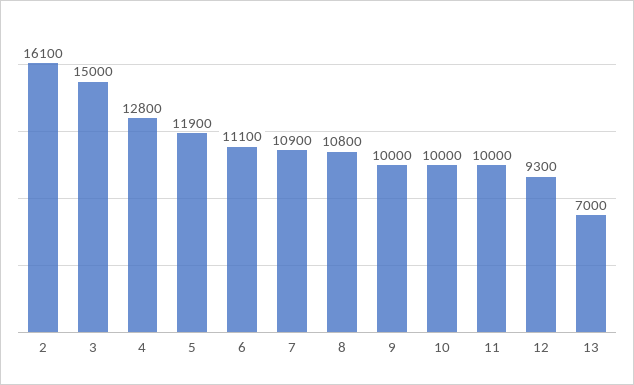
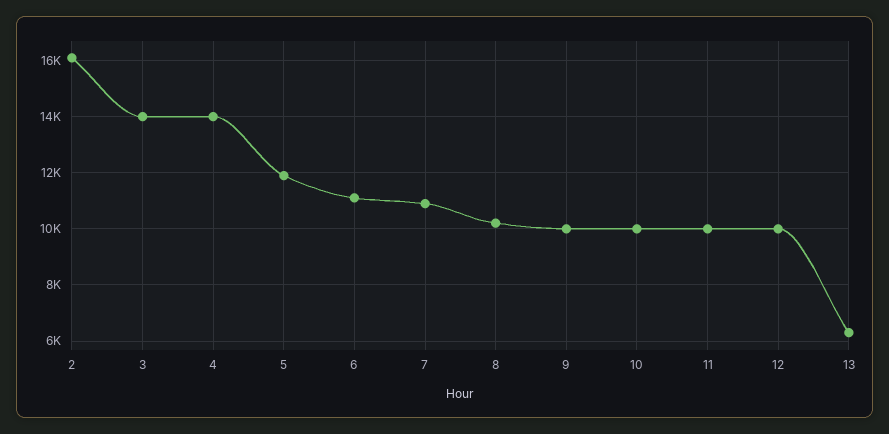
  {
    "2": 16100,
-   "3": 15000,
+   "3": 14000,
-   "4": 12800,
+   "4": 14000,
    "5": 11900,
    "6": 11100,
    "7": 10900,
-   "8": 10800,
+   "8": 10250,
    "9": 10000,
    "10": 10000,
    "11": 10000,
-   "12": 9300,
+   "12": 10000,
-   "13": 7000
+   "13": 6250
  }

